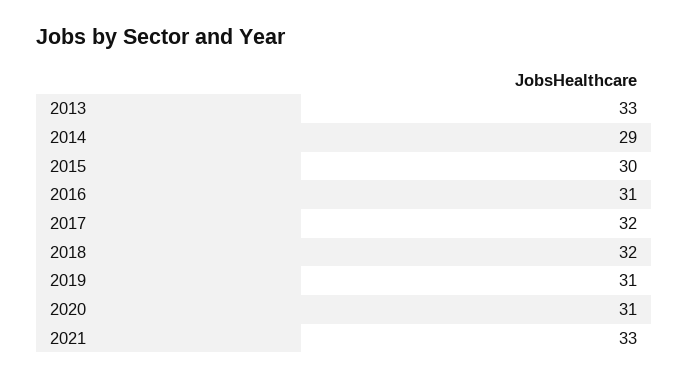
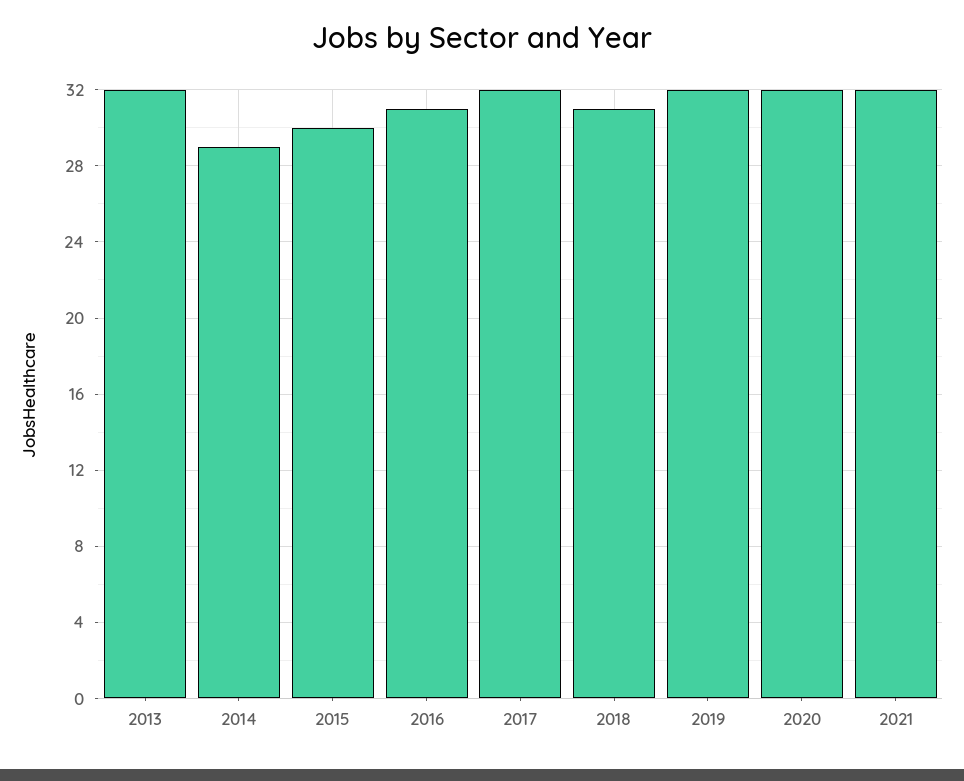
  {
-   "2013": 33,
+   "2013": 32,
    "2014": 29,
    "2015": 30,
    "2016": 31,
    "2017": 32,
-   "2018": 32,
+   "2018": 31,
-   "2019": 31,
+   "2019": 32,
-   "2020": 31,
+   "2020": 32,
-   "2021": 33
+   "2021": 32
  }

